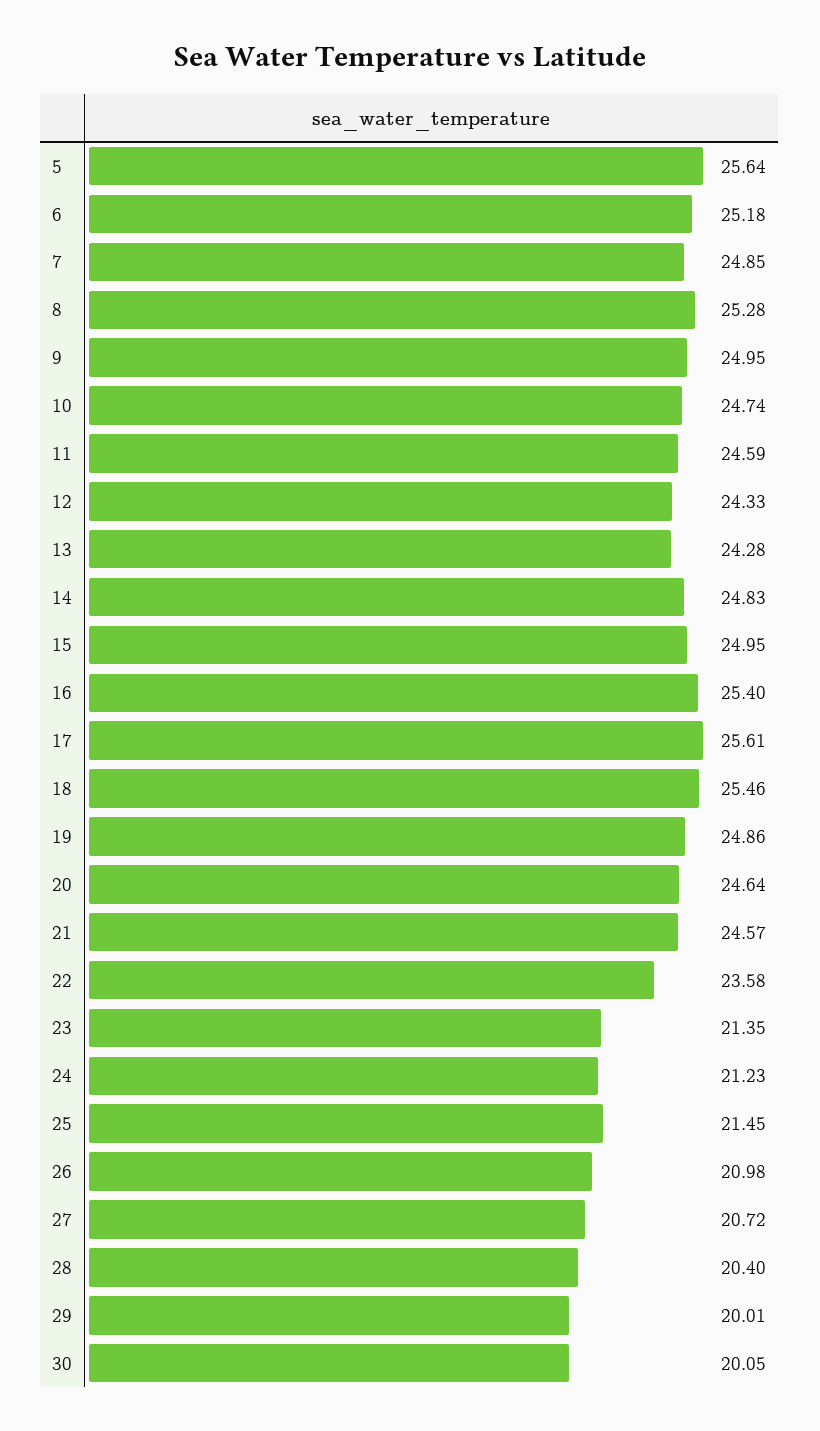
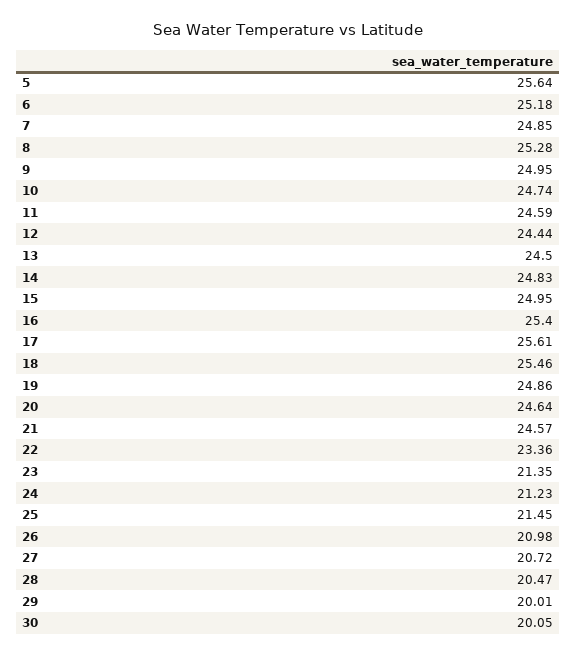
  {
    "5": 25.64,
    "6": 25.18,
    "7": 24.85,
    "8": 25.28,
    "9": 24.95,
    "10": 24.74,
    "11": 24.59,
-   "12": 24.33,
+   "12": 24.44,
-   "13": 24.28,
+   "13": 24.5,
    "14": 24.83,
    "15": 24.95,
    "16": 25.4,
    "17": 25.61,
    "18": 25.46,
    "19": 24.86,
    "20": 24.64,
    "21": 24.57,
-   "22": 23.58,
+   "22": 23.36,
    "23": 21.35,
    "24": 21.23,
    "25": 21.45,
    "26": 20.98,
    "27": 20.72,
-   "28": 20.4,
+   "28": 20.47,
    "29": 20.01,
    "30": 20.05
  }

